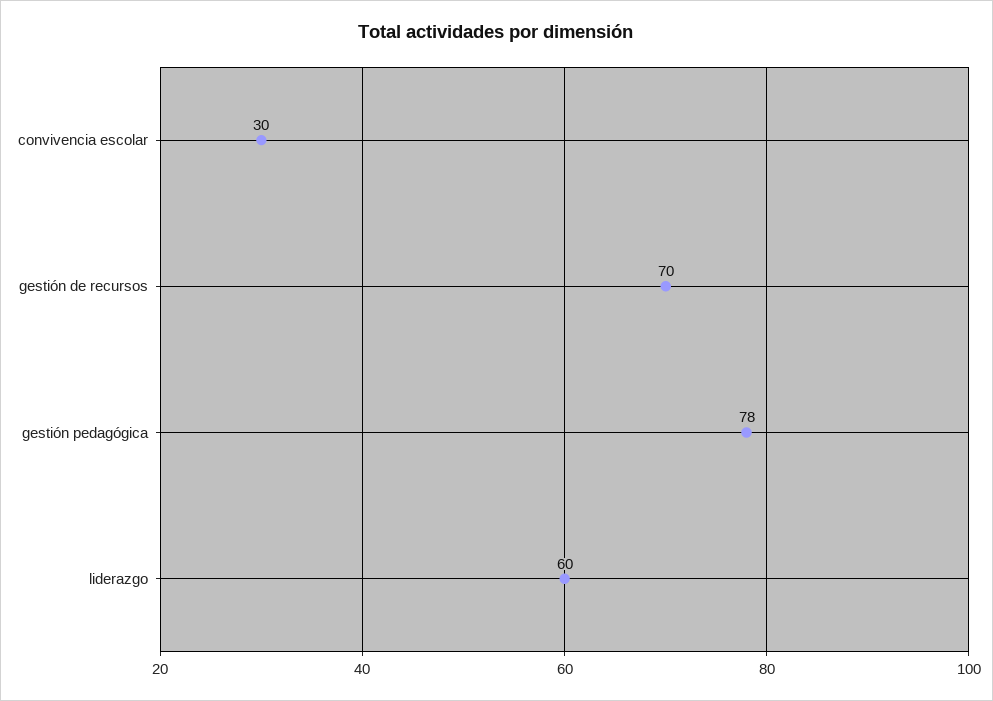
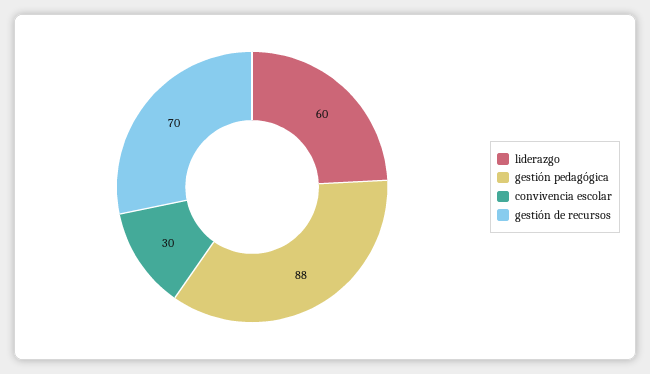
  {
    "convivencia escolar": 30,
    "gestión de recursos": 70,
-   "gestión pedagógica": 78,
+   "gestión pedagógica": 88,
    "liderazgo": 60
  }

